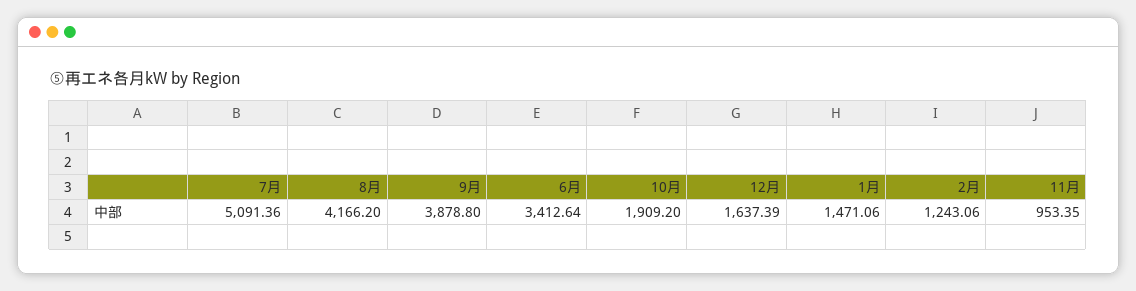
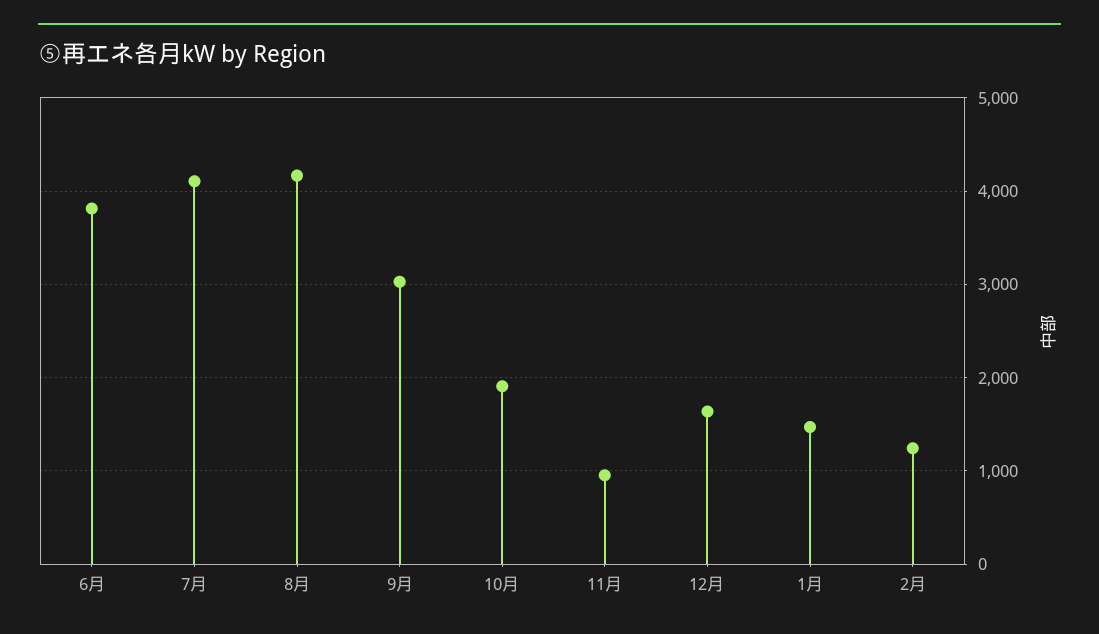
  {
-   "7月": 5091.36,
+   "7月": 4100,
    "8月": 4166.2,
-   "9月": 3878.8,
+   "9月": 3000,
-   "6月": 3412.64,
+   "6月": 3800,
    "10月": 1909.2,
    "12月": 1637.39,
    "1月": 1471.06,
    "2月": 1243.06,
    "11月": 953.35
  }

